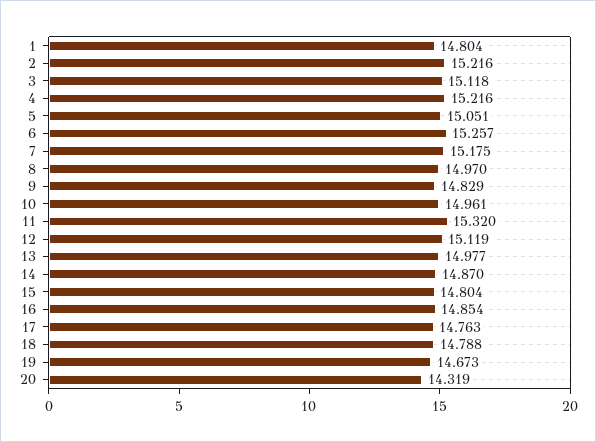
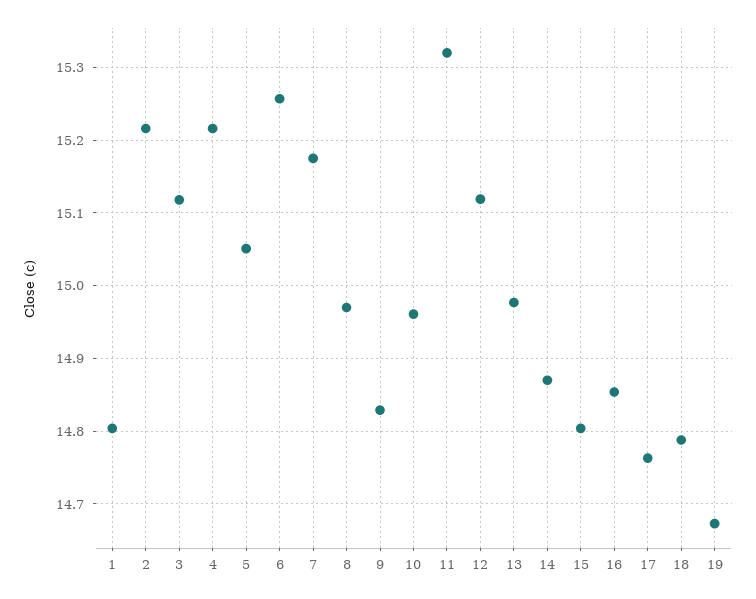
  {
    "1": 14.804,
    "2": 15.216,
    "3": 15.118,
    "4": 15.216,
    "5": 15.051,
    "6": 15.257,
    "7": 15.175,
    "8": 14.97,
    "9": 14.829,
    "10": 14.961,
    "11": 15.32,
    "12": 15.119,
    "13": 14.977,
    "14": 14.87,
    "15": 14.804,
    "16": 14.854,
    "17": 14.763,
    "18": 14.788,
-   "19": 14.673,
+   "19": 14.673
-   "20": 14.319
  }

